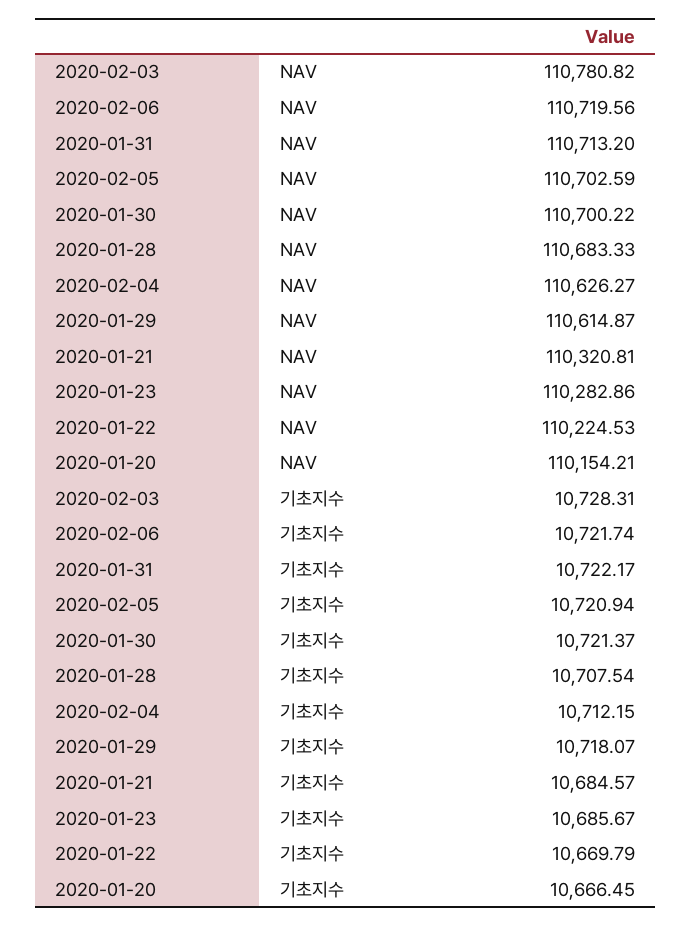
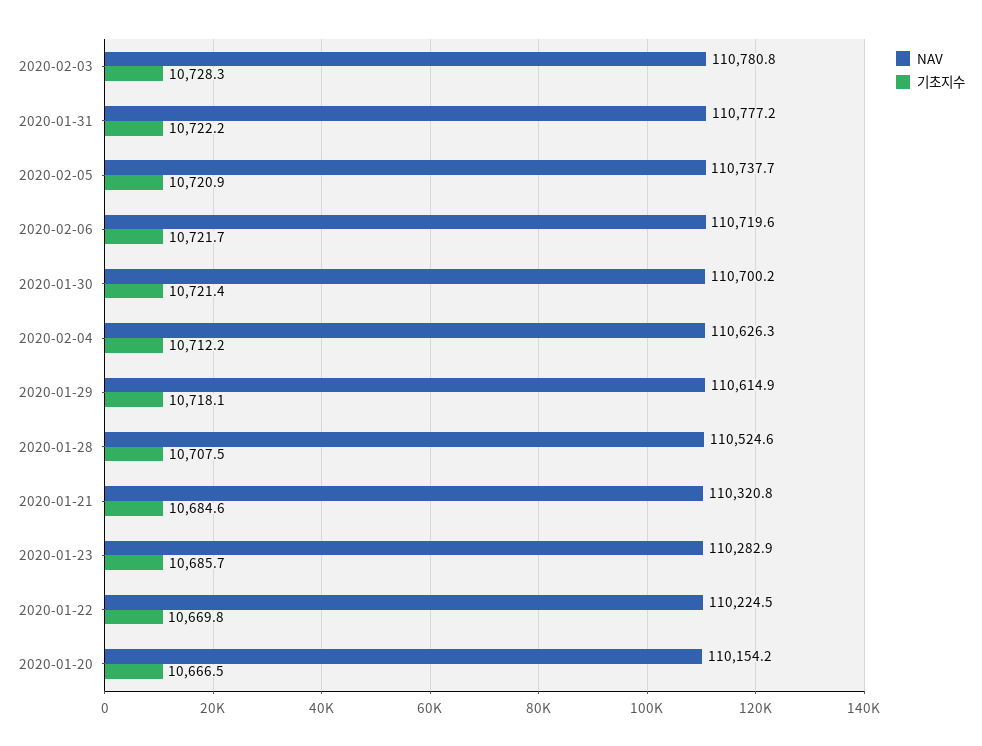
  {
    "NAV": {
      "2020-02-03": 110780.82,
      "2020-02-06": 110719.56,
-     "2020-01-31": 110713.2,
+     "2020-01-31": 110777.2,
-     "2020-02-05": 110702.59,
+     "2020-02-05": 110737.7,
      "2020-01-30": 110700.22,
-     "2020-01-28": 110683.33,
+     "2020-01-28": 110524.6,
      "2020-02-04": 110626.27,
      "2020-01-29": 110614.87,
      "2020-01-21": 110320.81,
      "2020-01-23": 110282.86,
      "2020-01-22": 110224.53,
      "2020-01-20": 110154.21
    },
    "기초지수": {
      "2020-02-03": 10728.31,
      "2020-02-06": 10721.74,
      "2020-01-31": 10722.17,
      "2020-02-05": 10720.94,
      "2020-01-30": 10721.37,
      "2020-01-28": 10707.54,
      "2020-02-04": 10712.15,
      "2020-01-29": 10718.07,
      "2020-01-21": 10684.57,
      "2020-01-23": 10685.67,
      "2020-01-22": 10669.79,
      "2020-01-20": 10666.45
    }
  }

